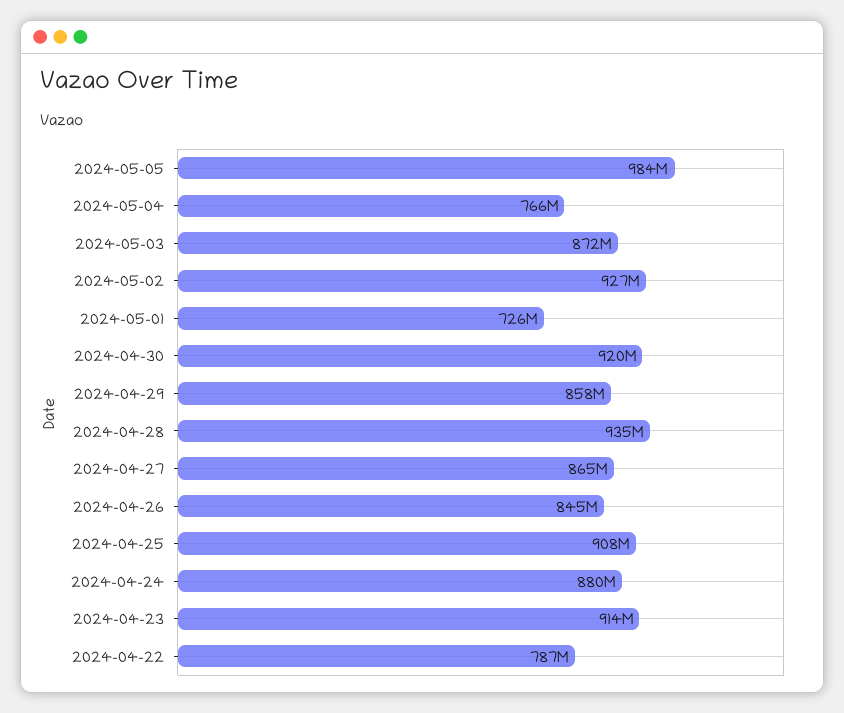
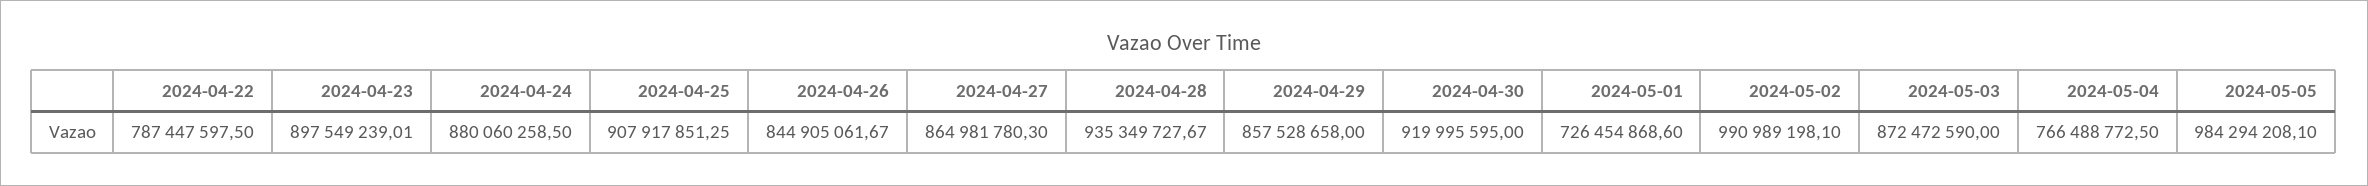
  {
    "2024-05-05": 984294208.1,
    "2024-05-04": 766488772.5,
    "2024-05-03": 872472590,
-   "2024-05-02": 927000000,
+   "2024-05-02": 990989198.1,
    "2024-05-01": 726454868.6,
    "2024-04-30": 919995595,
    "2024-04-29": 857528658,
    "2024-04-28": 935349727.67,
    "2024-04-27": 864981780.3,
    "2024-04-26": 844905061.67,
    "2024-04-25": 907917851.25,
    "2024-04-24": 880060258.5,
-   "2024-04-23": 914000000,
+   "2024-04-23": 897549239.01,
    "2024-04-22": 787447597.5
  }

